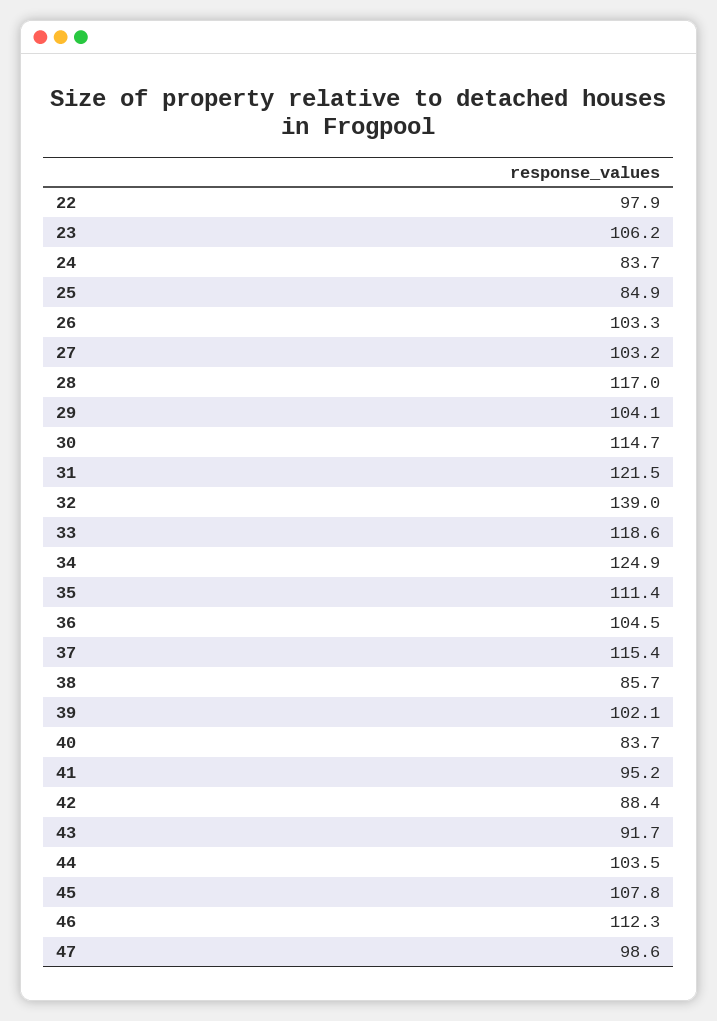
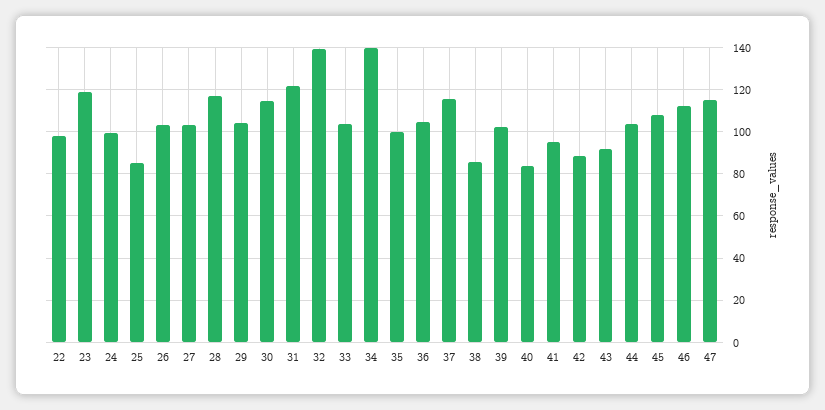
  {
    "22": 97.9,
-   "23": 106.2,
+   "23": 120,
-   "24": 83.7,
+   "24": 100,
    "25": 84.9,
    "26": 103.3,
    "27": 103.2,
    "28": 117,
    "29": 104.1,
    "30": 114.7,
    "31": 121.5,
    "32": 139,
-   "33": 118.6,
+   "33": 105,
-   "34": 124.9,
+   "34": 140,
-   "35": 111.4,
+   "35": 100,
    "36": 104.5,
    "37": 115.4,
    "38": 85.7,
    "39": 102.1,
    "40": 83.7,
    "41": 95.2,
    "42": 88.4,
    "43": 91.7,
    "44": 103.5,
    "45": 107.8,
    "46": 112.3,
-   "47": 98.6
+   "47": 115
  }

